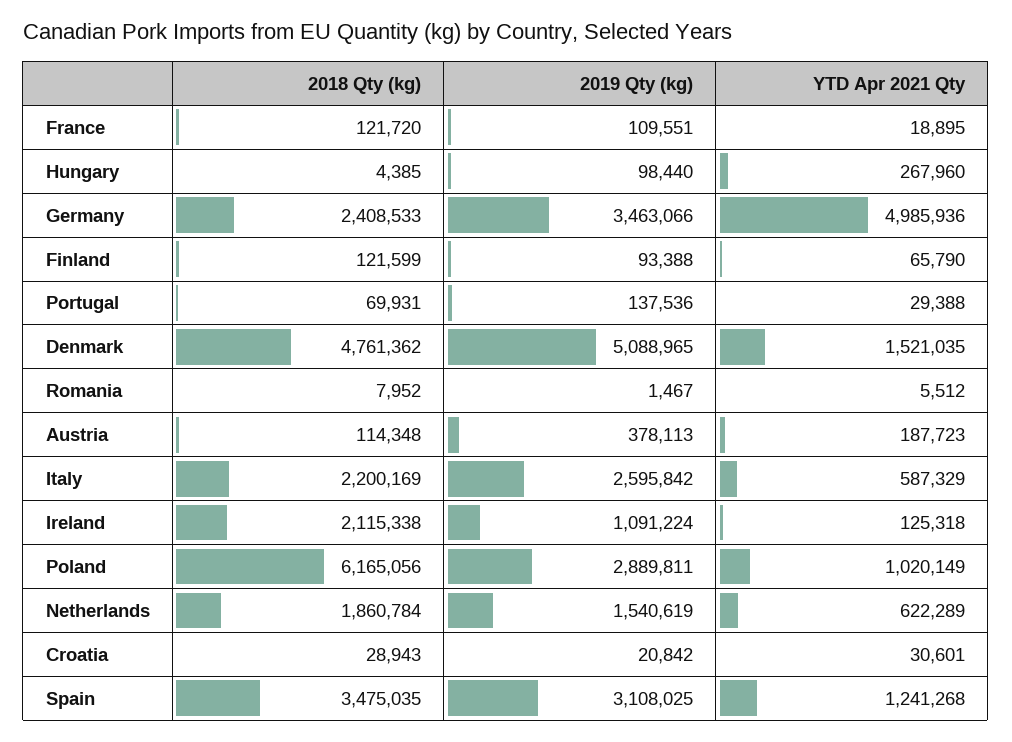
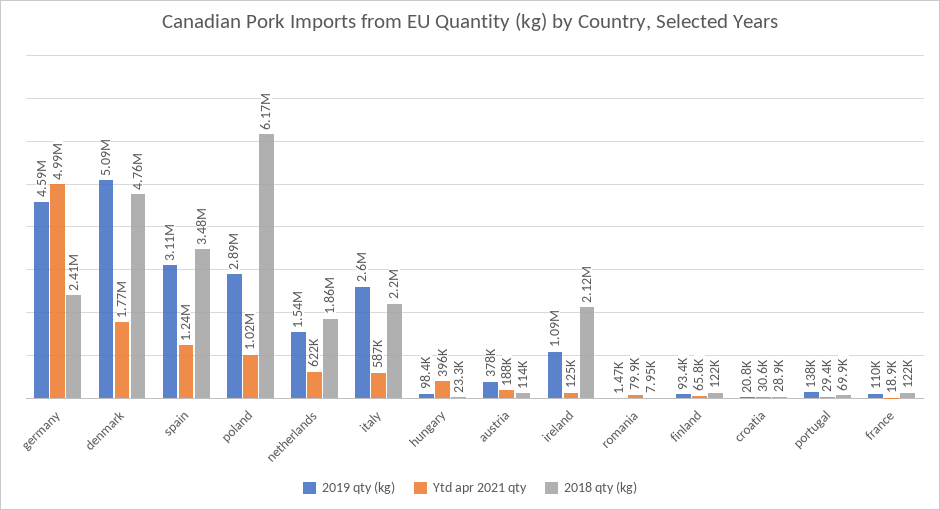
  {
    "2018 Qty (kg)": {
      "France": 121720,
-     "Hungary": 4385,
+     "Hungary": 23300,
      "Germany": 2408533,
      "Finland": 121599,
      "Portugal": 69931,
      "Denmark": 4761362,
      "Romania": 7952,
      "Austria": 114348,
      "Italy": 2200169,
      "Ireland": 2115338,
      "Poland": 6165056,
      "Netherlands": 1860784,
      "Croatia": 28943,
      "Spain": 3475035
    },
    "2019 Qty (kg)": {
      "France": 109551,
      "Hungary": 98440,
-     "Germany": 3463066,
+     "Germany": 4590000,
      "Finland": 93388,
      "Portugal": 137536,
      "Denmark": 5088965,
      "Romania": 1467,
      "Austria": 378113,
      "Italy": 2595842,
      "Ireland": 1091224,
      "Poland": 2889811,
      "Netherlands": 1540619,
      "Croatia": 20842,
      "Spain": 3108025
    },
    "YTD Apr 2021 Qty": {
      "France": 18895,
-     "Hungary": 267960,
+     "Hungary": 396000,
      "Germany": 4985936,
      "Finland": 65790,
      "Portugal": 29388,
-     "Denmark": 1521035,
+     "Denmark": 1770000,
-     "Romania": 5512,
+     "Romania": 79900,
      "Austria": 187723,
      "Italy": 587329,
      "Ireland": 125318,
      "Poland": 1020149,
      "Netherlands": 622289,
      "Croatia": 30601,
      "Spain": 1241268
    }
  }

